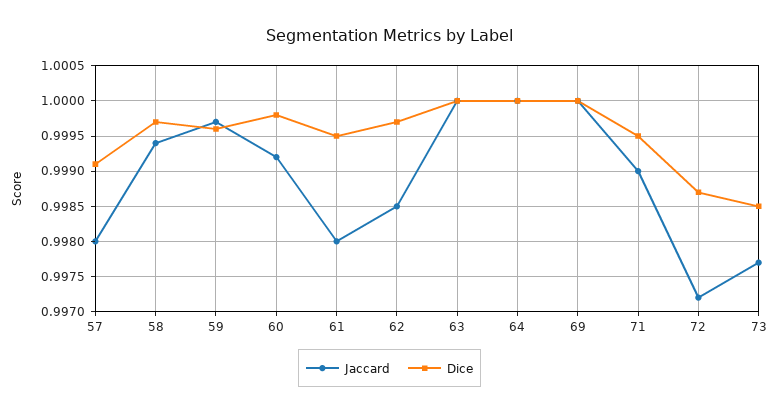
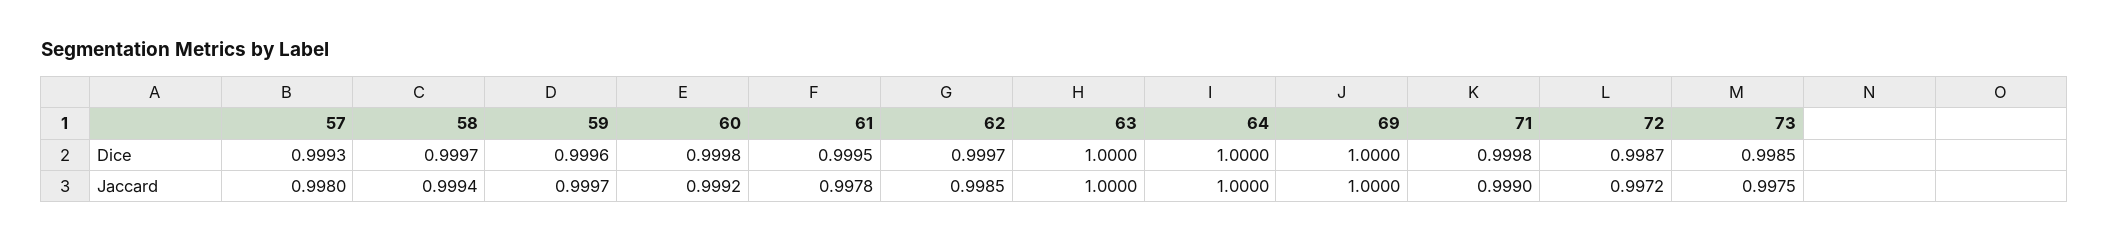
  {
    "Jaccard": {
      "57": 0.998,
      "58": 0.9994,
      "59": 0.9997,
      "60": 0.9992,
-     "61": 0.998,
+     "61": 0.9978,
      "62": 0.9985,
      "63": 1,
      "64": 1,
      "69": 1,
      "71": 0.999,
      "72": 0.9972,
-     "73": 0.9977
+     "73": 0.9975
    },
    "Dice": {
-     "57": 0.9991,
+     "57": 0.9993,
      "58": 0.9997,
      "59": 0.9996,
      "60": 0.9998,
      "61": 0.9995,
      "62": 0.9997,
      "63": 1,
      "64": 1,
      "69": 1,
-     "71": 0.9995,
+     "71": 0.9998,
      "72": 0.9987,
      "73": 0.9985
    }
  }

